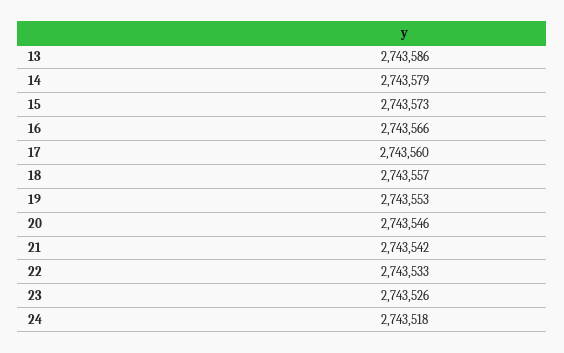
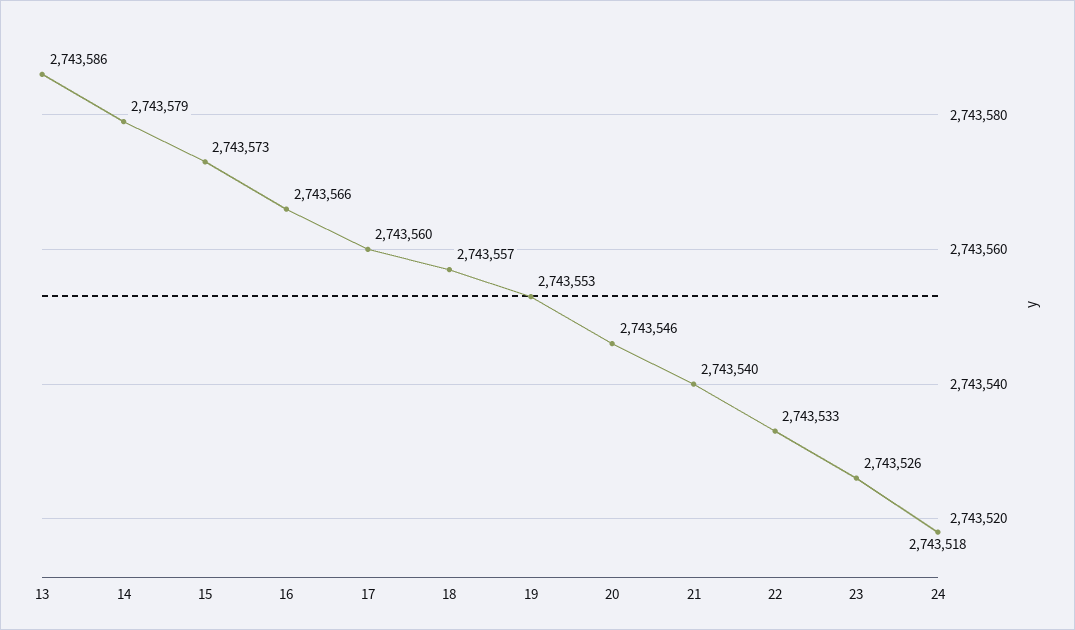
  {
    "13": 2743586,
    "14": 2743579,
    "15": 2743573,
    "16": 2743566,
    "17": 2743560,
    "18": 2743557,
    "19": 2743553,
    "20": 2743546,
-   "21": 2743542,
+   "21": 2743540,
    "22": 2743533,
    "23": 2743526,
    "24": 2743518
  }

